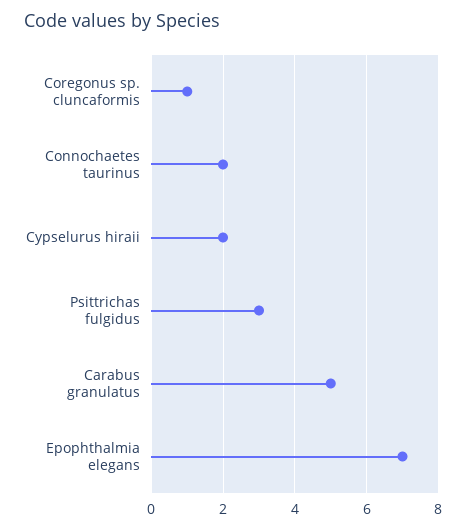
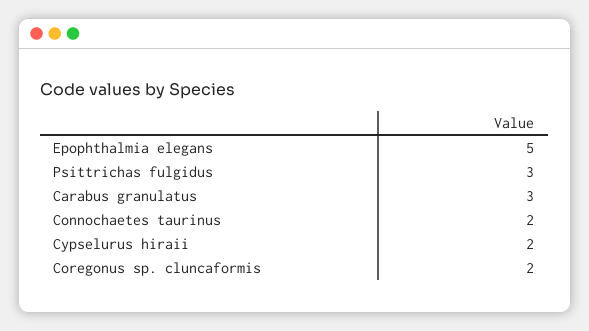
  {
-   "Coregonus sp. cluncaformis": 1,
+   "Coregonus sp. cluncaformis": 2,
    "Connochaetes taurinus": 2,
    "Cypselurus hiraii": 2,
    "Psittrichas fulgidus": 3,
-   "Carabus granulatus": 5,
+   "Carabus granulatus": 3,
-   "Epophthalmia elegans": 7
+   "Epophthalmia elegans": 5
  }

